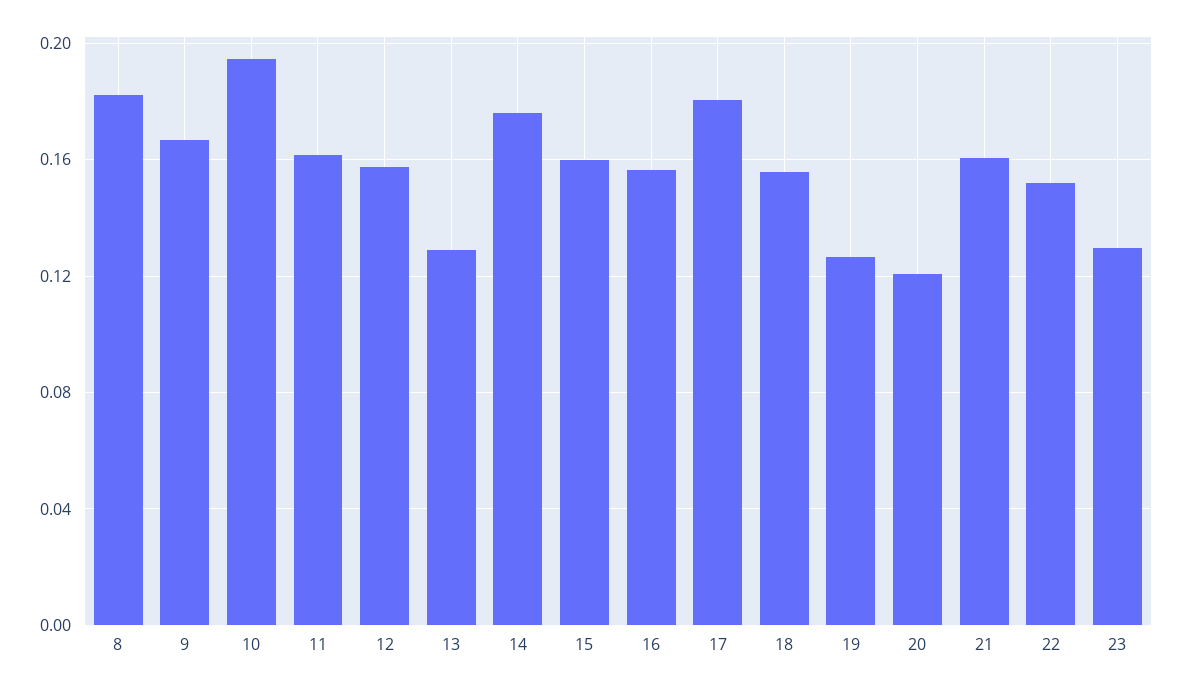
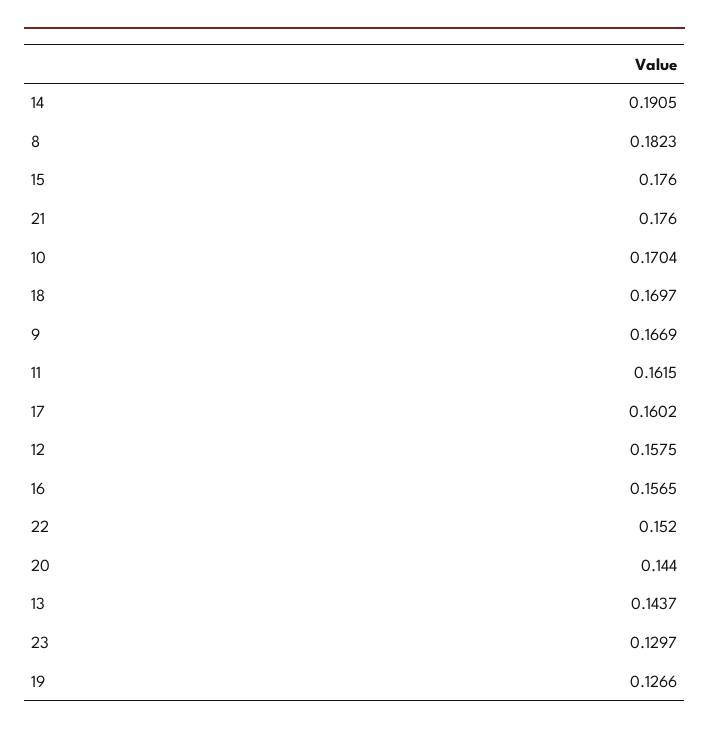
  {
    "8": 0.1823,
    "9": 0.1669,
-   "10": 0.195,
+   "10": 0.1704,
    "11": 0.1615,
    "12": 0.1575,
-   "13": 0.13,
+   "13": 0.1437,
-   "14": 0.175,
+   "14": 0.1905,
-   "15": 0.16,
+   "15": 0.176,
    "16": 0.1565,
-   "17": 0.18,
+   "17": 0.1602,
-   "18": 0.155,
+   "18": 0.1697,
    "19": 0.1266,
-   "20": 0.12,
+   "20": 0.144,
-   "21": 0.16,
+   "21": 0.176,
    "22": 0.152,
    "23": 0.1297
  }

